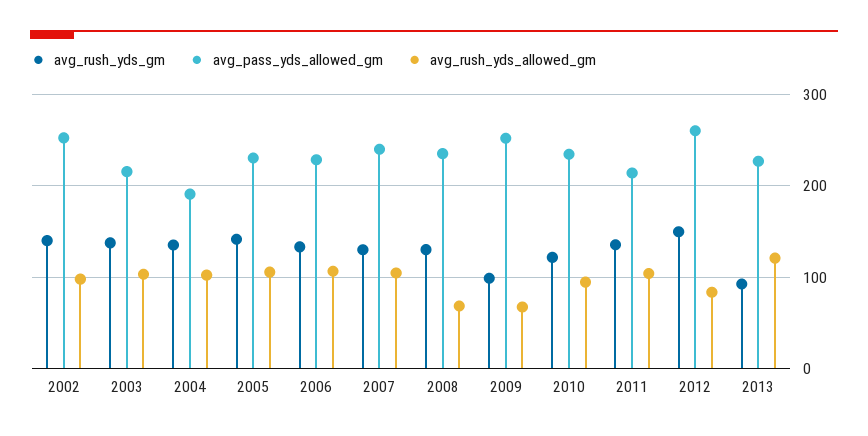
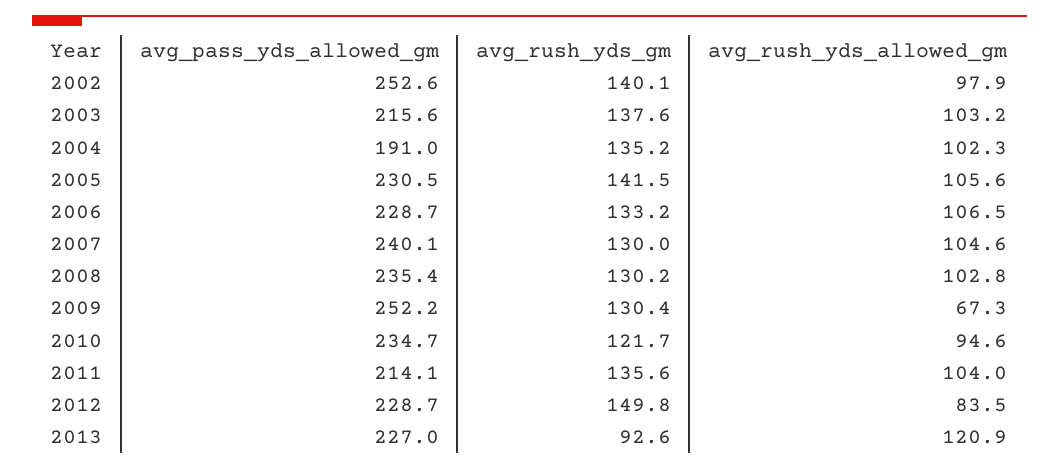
  {
    "avg_rush_yds_gm": {
      "2002": 140.1,
      "2003": 137.6,
      "2004": 135.2,
      "2005": 141.5,
      "2006": 133.2,
      "2007": 130,
      "2008": 130.2,
-     "2009": 100,
+     "2009": 130.4,
      "2010": 121.7,
      "2011": 135.6,
      "2012": 149.8,
      "2013": 92.6
    },
    "avg_pass_yds_allowed_gm": {
      "2002": 252.6,
      "2003": 215.6,
      "2004": 191,
      "2005": 230.5,
      "2006": 228.7,
      "2007": 240.1,
      "2008": 235.4,
      "2009": 252.2,
      "2010": 234.7,
      "2011": 214.1,
-     "2012": 260,
+     "2012": 228.7,
      "2013": 227
    },
    "avg_rush_yds_allowed_gm": {
      "2002": 97.9,
      "2003": 103.2,
      "2004": 102.3,
      "2005": 105.6,
      "2006": 106.5,
      "2007": 104.6,
-     "2008": 70,
+     "2008": 102.8,
      "2009": 67.3,
      "2010": 94.6,
      "2011": 104,
      "2012": 83.5,
      "2013": 120.9
    }
  }

